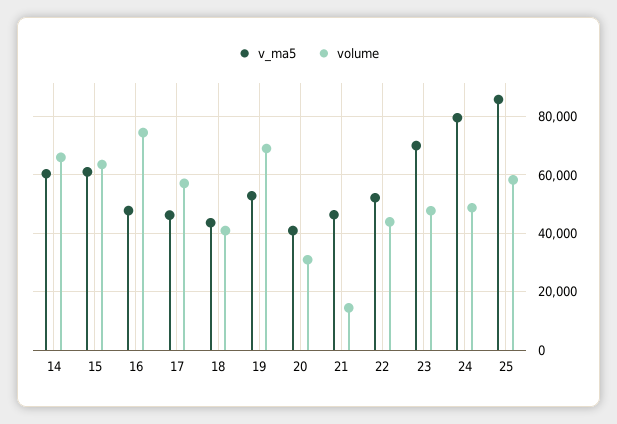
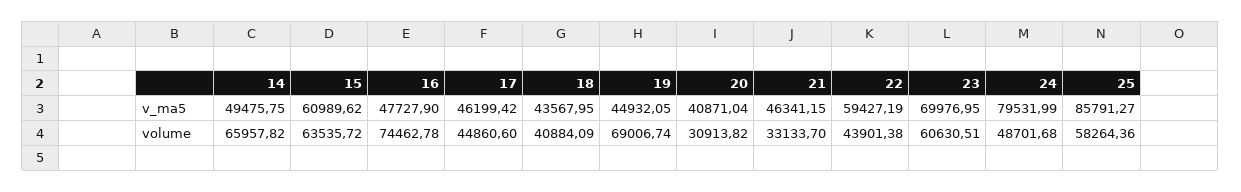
  {
    "v_ma5": {
-     "14": 60000,
+     "14": 49475.75,
      "15": 60989.62,
      "16": 47727.9,
      "17": 46199.42,
      "18": 43567.95,
-     "19": 52500,
+     "19": 44932.05,
      "20": 40871.04,
      "21": 46341.15,
-     "22": 52500,
+     "22": 59427.19,
      "23": 69976.95,
      "24": 79531.99,
      "25": 85791.27
    },
    "volume": {
      "14": 65957.82,
      "15": 63535.72,
      "16": 74462.78,
-     "17": 57500,
+     "17": 44860.6,
      "18": 40884.09,
      "19": 69006.74,
      "20": 30913.82,
-     "21": 15000,
+     "21": 33133.7,
      "22": 43901.38,
-     "23": 47500,
+     "23": 60630.51,
      "24": 48701.68,
      "25": 58264.36
    }
  }

